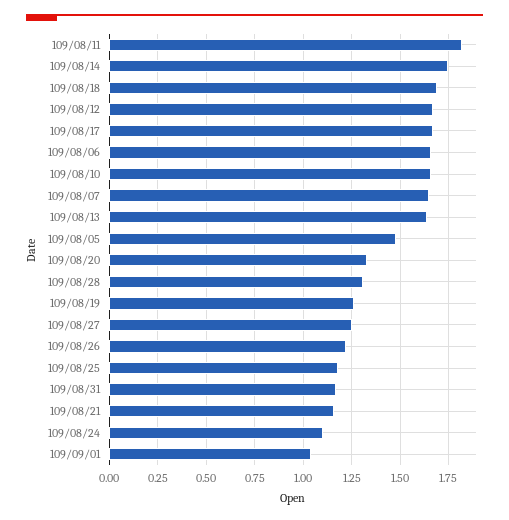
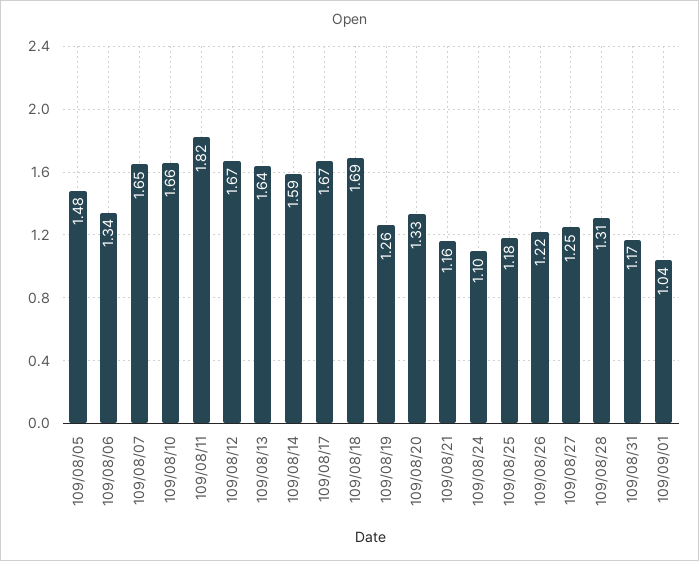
  {
    "109/08/11": 1.82,
-   "109/08/14": 1.75,
+   "109/08/14": 1.59,
    "109/08/18": 1.69,
    "109/08/12": 1.67,
    "109/08/17": 1.67,
-   "109/08/06": 1.65,
+   "109/08/06": 1.34,
    "109/08/10": 1.66,
    "109/08/07": 1.65,
    "109/08/13": 1.64,
    "109/08/05": 1.48,
    "109/08/20": 1.33,
    "109/08/28": 1.31,
    "109/08/19": 1.26,
    "109/08/27": 1.25,
    "109/08/26": 1.22,
    "109/08/25": 1.18,
    "109/08/31": 1.17,
    "109/08/21": 1.16,
    "109/08/24": 1.1,
    "109/09/01": 1.04
  }

